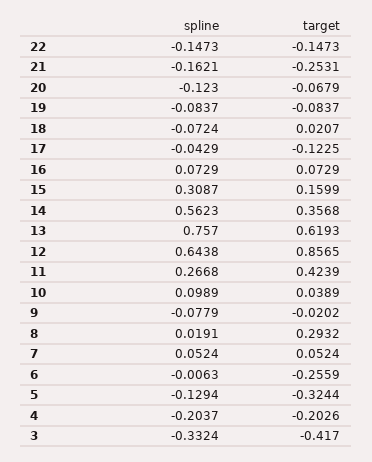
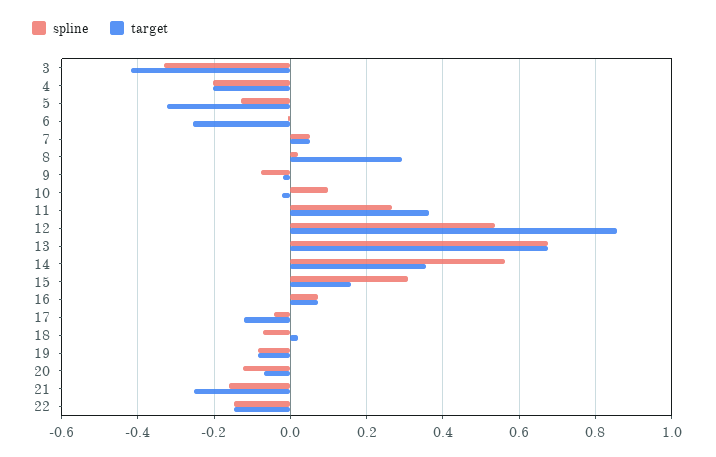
  {
    "spline": {
      "22": -0.1473,
      "21": -0.1621,
      "20": -0.123,
      "19": -0.0837,
      "18": -0.0724,
      "17": -0.0429,
      "16": 0.0729,
      "15": 0.3087,
      "14": 0.5623,
-     "13": 0.757,
+     "13": 0.68,
-     "12": 0.6438,
+     "12": 0.54,
      "11": 0.2668,
      "10": 0.0989,
      "9": -0.0779,
      "8": 0.0191,
      "7": 0.0524,
      "6": -0.0063,
      "5": -0.1294,
      "4": -0.2037,
      "3": -0.3324
    },
    "target": {
      "22": -0.1473,
      "21": -0.2531,
      "20": -0.0679,
      "19": -0.0837,
      "18": 0.0207,
      "17": -0.1225,
      "16": 0.0729,
      "15": 0.1599,
      "14": 0.3568,
-     "13": 0.6193,
+     "13": 0.68,
      "12": 0.8565,
-     "11": 0.4239,
+     "11": 0.36,
-     "10": 0.0389,
+     "10": -0.02,
      "9": -0.0202,
      "8": 0.2932,
      "7": 0.0524,
      "6": -0.2559,
      "5": -0.3244,
      "4": -0.2026,
      "3": -0.417
    }
  }

